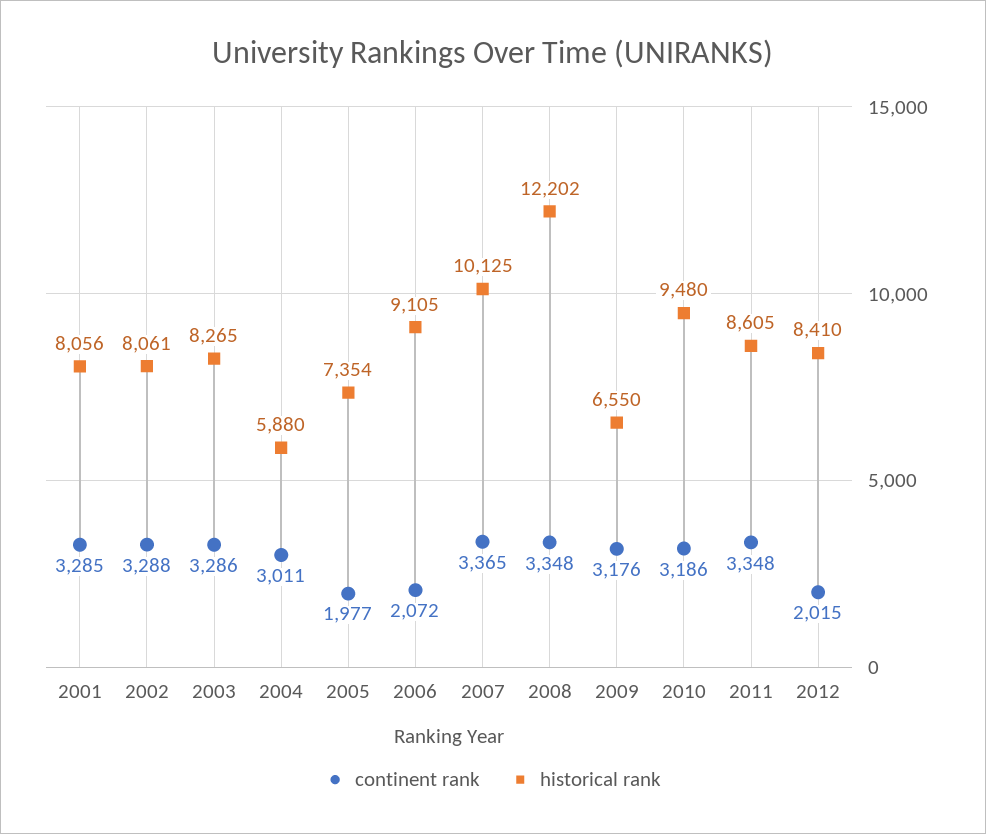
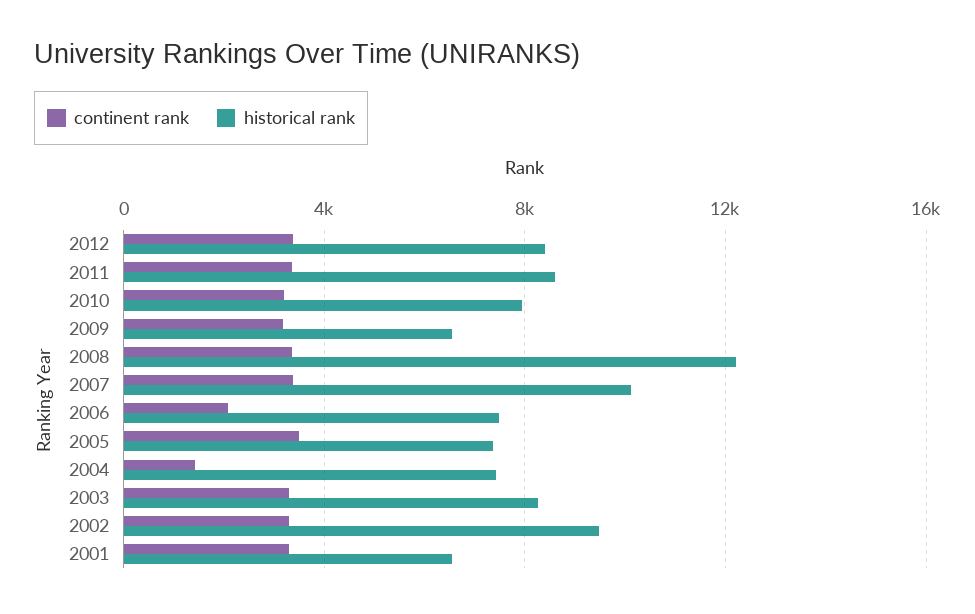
  {
    "continent rank": {
      "2001": 3285,
      "2002": 3288,
      "2003": 3286,
-     "2004": 3011,
+     "2004": 1500,
-     "2005": 1977,
+     "2005": 3500,
      "2006": 2072,
      "2007": 3365,
      "2008": 3348,
      "2009": 3176,
      "2010": 3186,
      "2011": 3348,
-     "2012": 2015
+     "2012": 3500
    },
    "historical rank": {
-     "2001": 8056,
+     "2001": 6500,
-     "2002": 8061,
+     "2002": 9500,
      "2003": 8265,
-     "2004": 5880,
+     "2004": 7500,
      "2005": 7354,
-     "2006": 9105,
+     "2006": 7500,
      "2007": 10125,
      "2008": 12202,
      "2009": 6550,
-     "2010": 9480,
+     "2010": 8000,
      "2011": 8605,
      "2012": 8410
    }
  }

